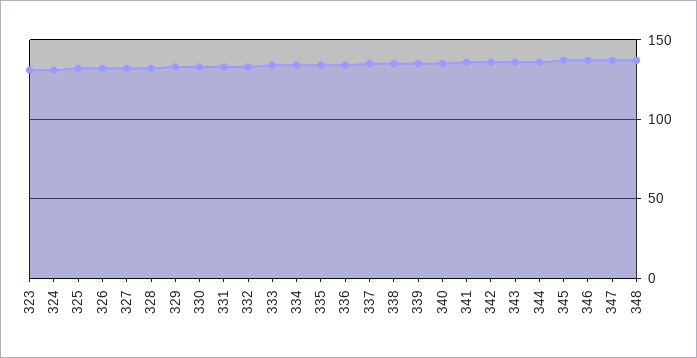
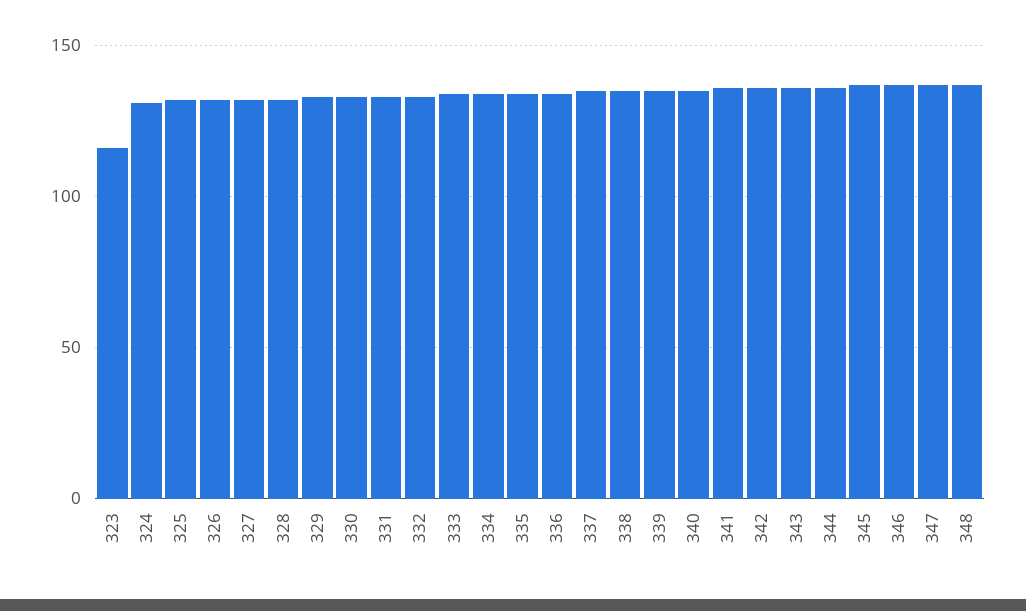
  {
-   "323": 130,
+   "323": 115,
    "324": 130,
    "325": 130,
    "326": 130,
    "327": 130,
    "328": 130,
    "329": 135,
    "330": 135,
    "331": 135,
    "332": 135,
    "333": 135,
    "334": 135,
    "335": 135,
    "336": 135,
    "337": 135,
    "338": 135,
    "339": 135,
    "340": 135,
    "341": 135,
    "342": 135,
    "343": 135,
    "344": 135,
    "345": 135,
    "346": 135,
    "347": 135,
    "348": 135
  }

